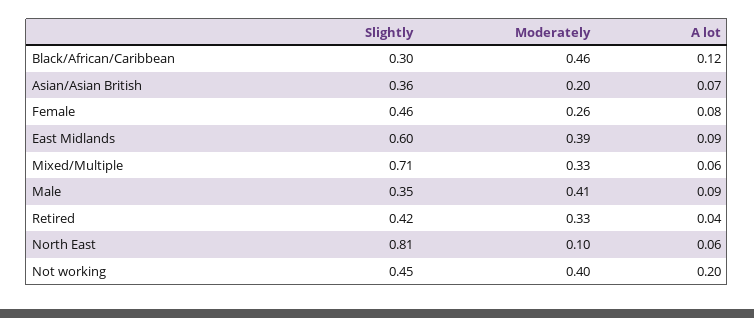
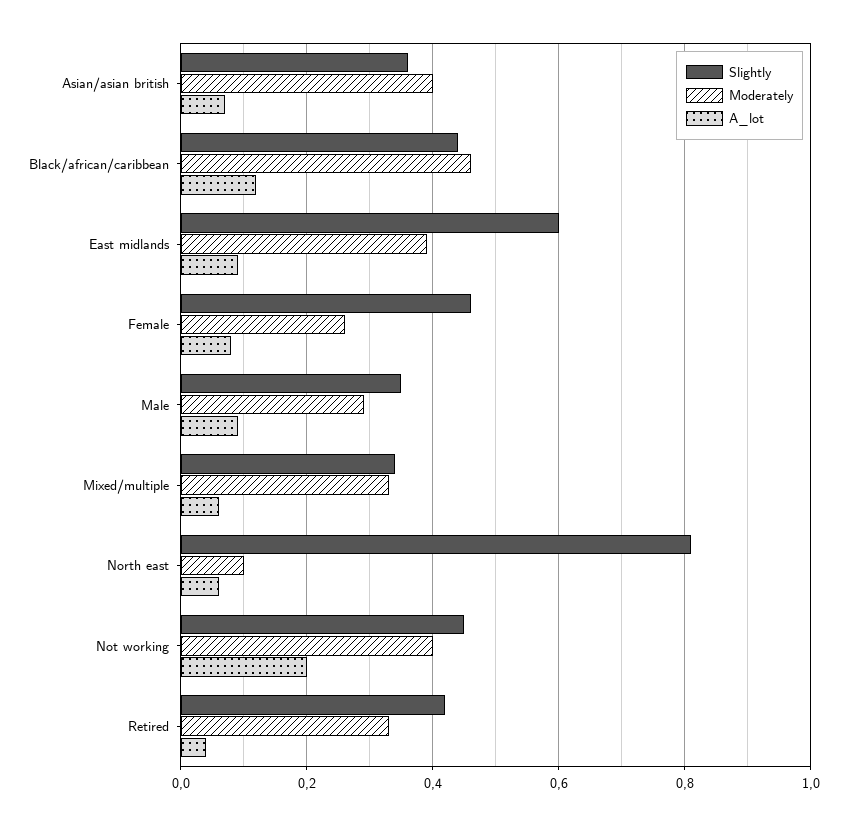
  {
    "Slightly": {
-     "Black/African/Caribbean": 0.3,
+     "Black/African/Caribbean": 0.45,
      "Asian/Asian British": 0.36,
      "Female": 0.46,
      "East Midlands": 0.6,
-     "Mixed/Multiple": 0.71,
+     "Mixed/Multiple": 0.35,
      "Male": 0.35,
      "Retired": 0.42,
      "North East": 0.81,
      "Not working": 0.45
    },
    "Moderately": {
      "Black/African/Caribbean": 0.46,
-     "Asian/Asian British": 0.2,
+     "Asian/Asian British": 0.4,
      "Female": 0.26,
      "East Midlands": 0.39,
      "Mixed/Multiple": 0.33,
-     "Male": 0.41,
+     "Male": 0.3,
      "Retired": 0.33,
      "North East": 0.1,
      "Not working": 0.4
    },
    "A lot": {
      "Black/African/Caribbean": 0.12,
      "Asian/Asian British": 0.07,
      "Female": 0.08,
      "East Midlands": 0.09,
      "Mixed/Multiple": 0.06,
      "Male": 0.09,
      "Retired": 0.04,
      "North East": 0.06,
      "Not working": 0.2
    }
  }

